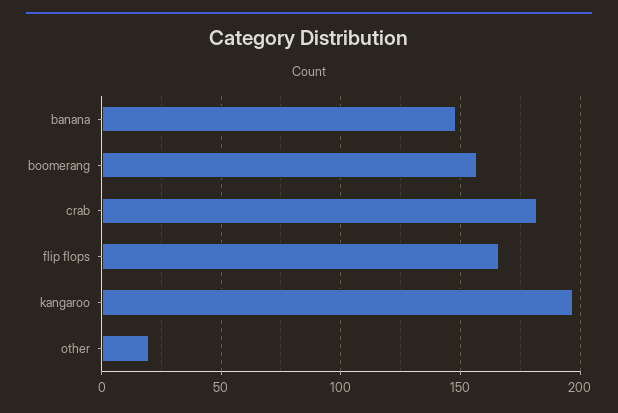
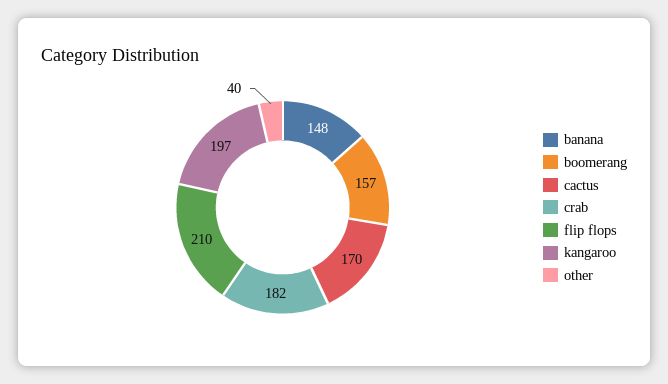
  {
    "banana": 148,
    "boomerang": 157,
    "crab": 182,
-   "flip flops": 165,
+   "flip flops": 210,
    "kangaroo": 197,
-   "other": 20
+   "other": 40,
+   "cactus": 170
  }

